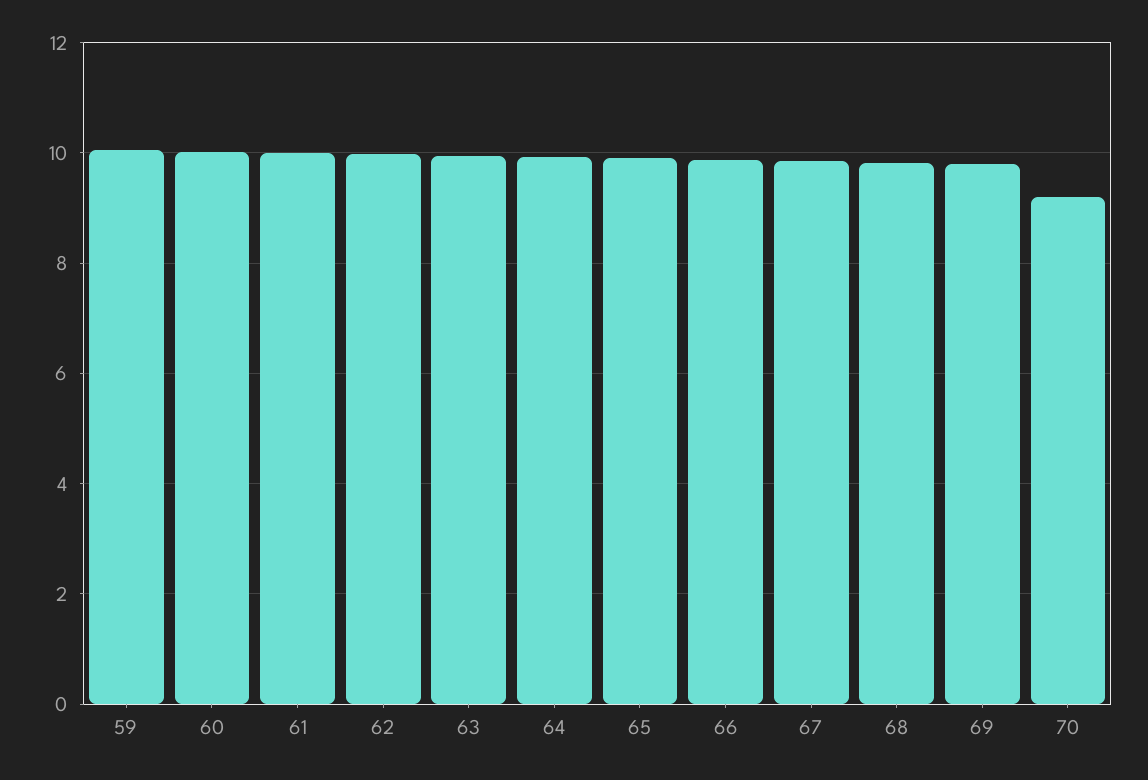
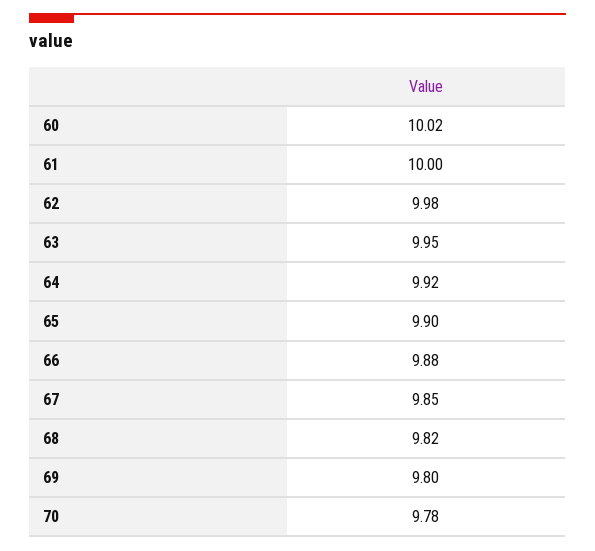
  {
-   "59": 10,
    "60": 10.02,
    "61": 10,
    "62": 9.98,
    "63": 9.95,
    "64": 9.92,
    "65": 9.9,
    "66": 9.88,
    "67": 9.85,
    "68": 9.82,
    "69": 9.8,
-   "70": 9.2
+   "70": 9.78
  }

